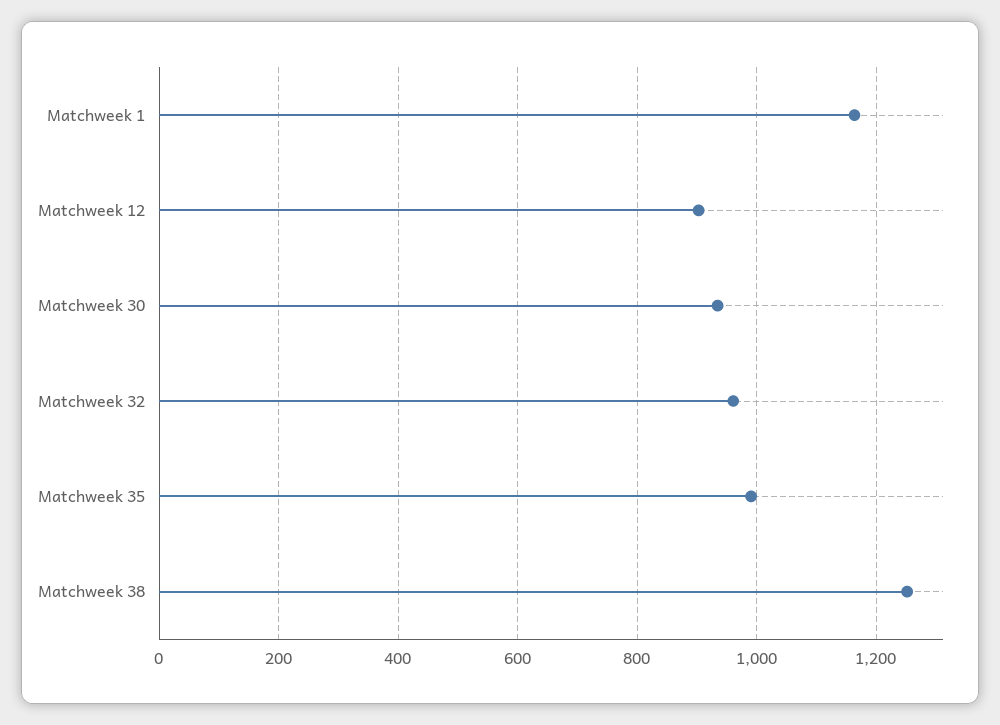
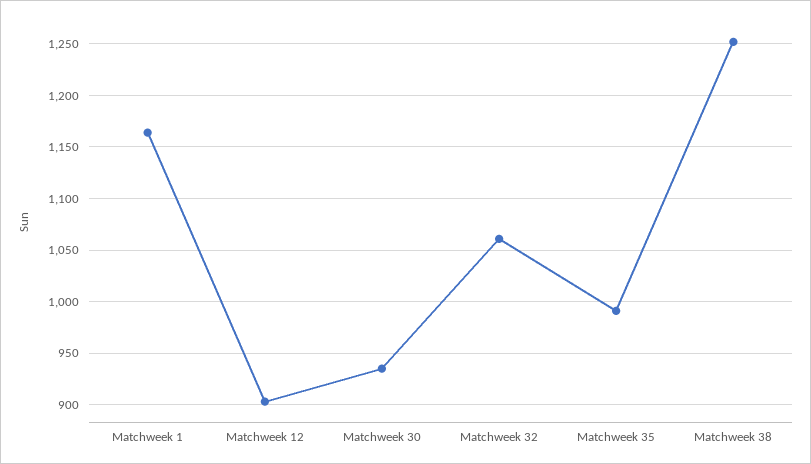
  {
    "Matchweek 1": 1160,
    "Matchweek 12": 900,
    "Matchweek 30": 940,
-   "Matchweek 32": 960,
+   "Matchweek 32": 1060,
    "Matchweek 35": 990,
    "Matchweek 38": 1250
  }

